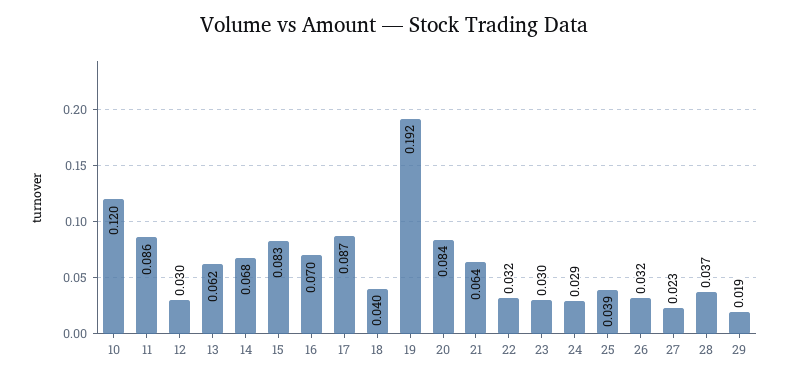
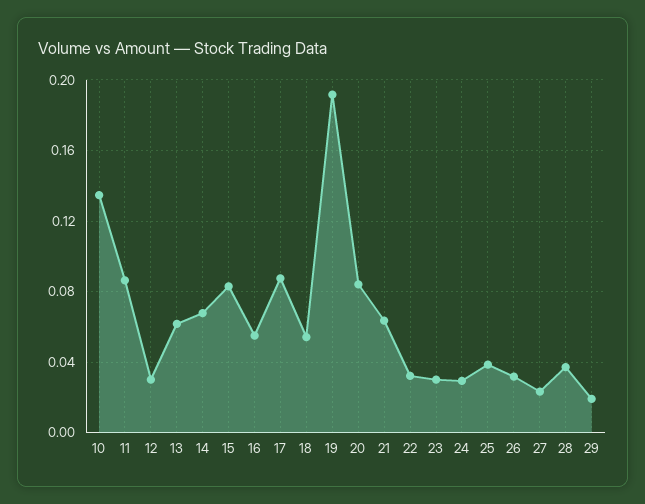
  {
-   "10": 0.12,
+   "10": 0.135,
    "11": 0.086,
    "12": 0.03,
    "13": 0.062,
    "14": 0.068,
    "15": 0.083,
-   "16": 0.07,
+   "16": 0.055,
    "17": 0.087,
-   "18": 0.04,
+   "18": 0.055,
    "19": 0.192,
    "20": 0.084,
    "21": 0.064,
    "22": 0.032,
    "23": 0.03,
    "24": 0.029,
    "25": 0.039,
    "26": 0.032,
    "27": 0.023,
    "28": 0.037,
    "29": 0.019
  }

